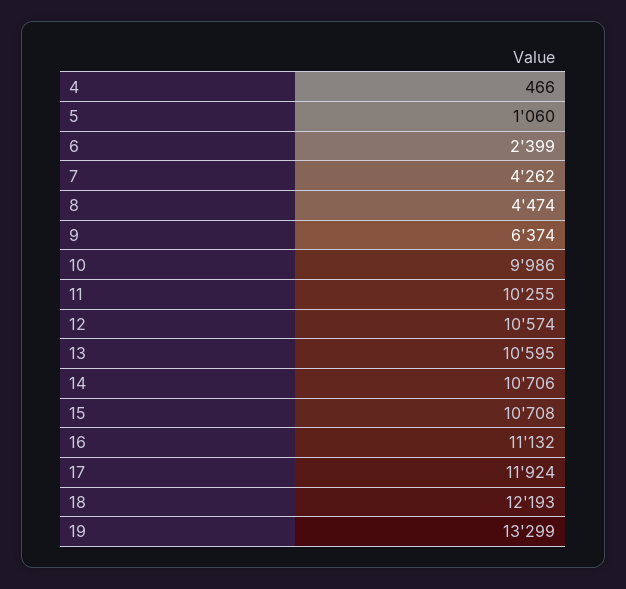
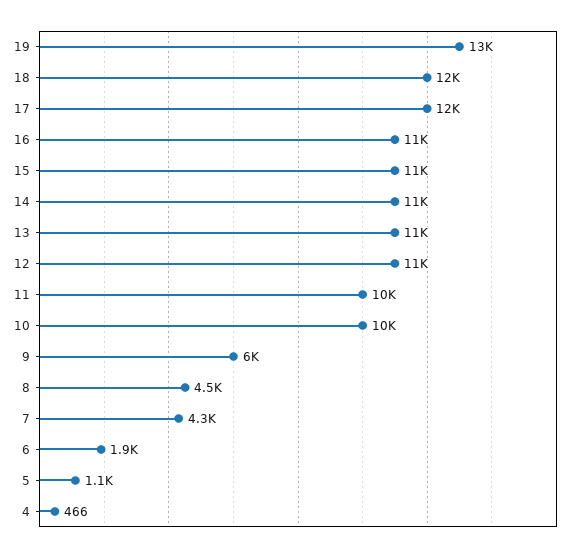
  {
    "4": 466,
    "5": 1060,
-   "6": 2399,
+   "6": 1900,
    "7": 4262,
    "8": 4474,
-   "9": 6374,
+   "9": 6000,
    "10": 9986,
    "11": 10255,
    "12": 10574,
    "13": 10595,
    "14": 10706,
    "15": 10708,
    "16": 11132,
    "17": 11924,
    "18": 12193,
    "19": 13299
  }

